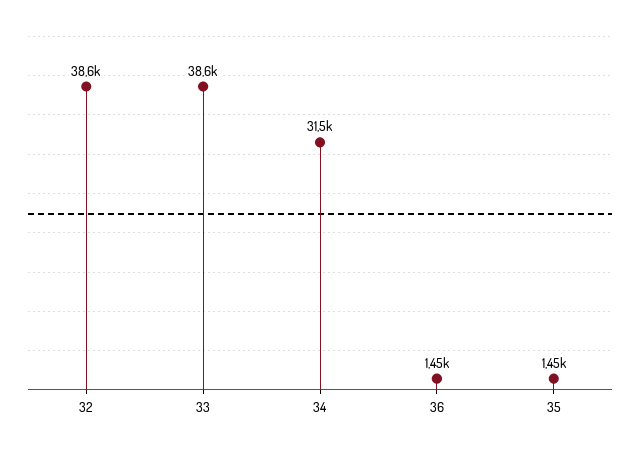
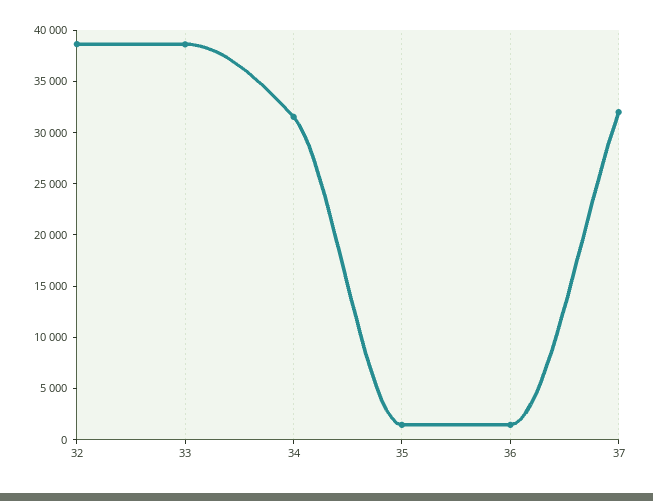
  {
    "32": 38600,
    "33": 38600,
    "34": 31500,
    "36": 1450,
-   "35": 1450
+   "35": 1450,
+   "37": 32000
  }

